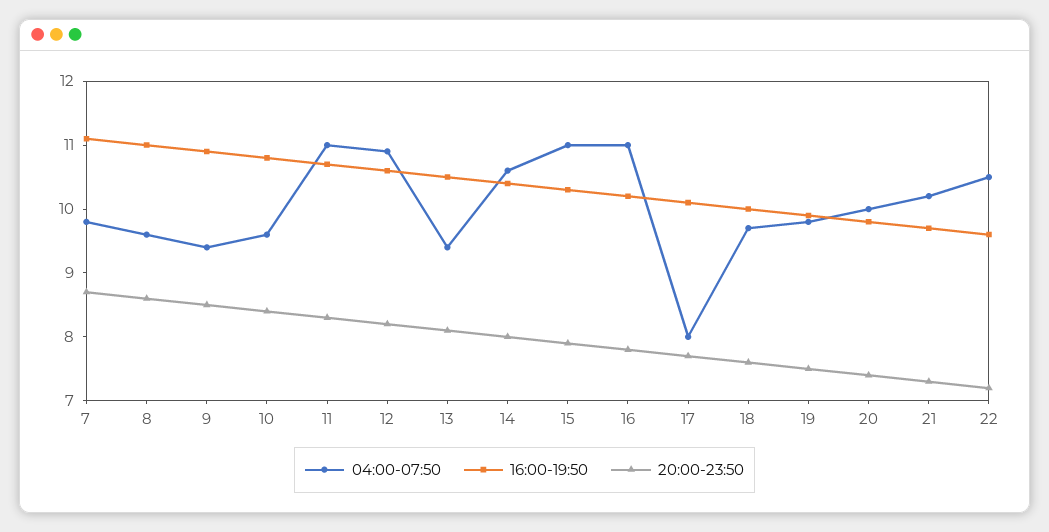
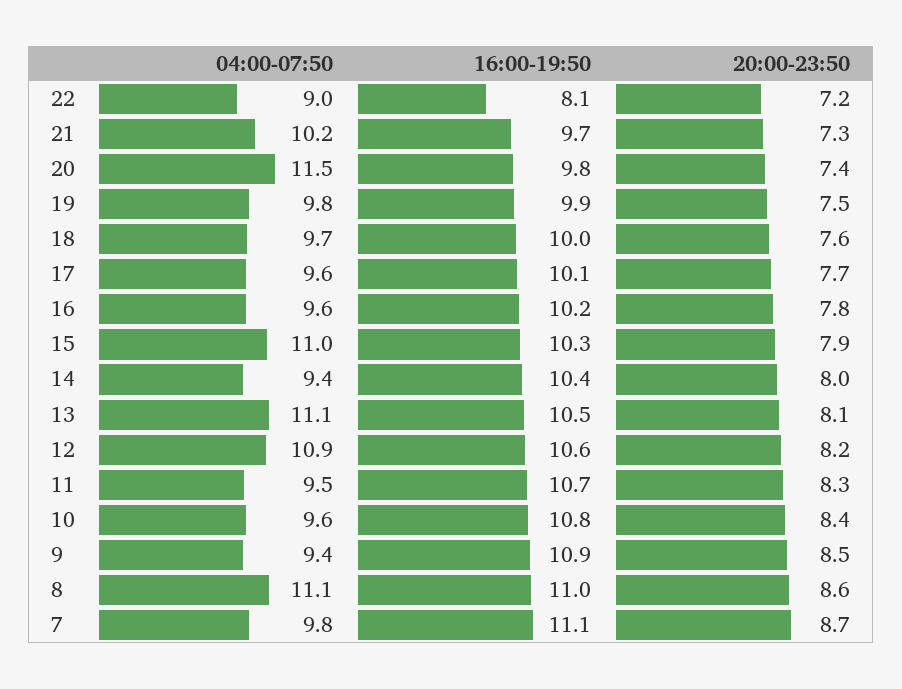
  {
    "04:00-07:50": {
      "7": 9.8,
-     "8": 9.5,
+     "8": 11.1,
      "9": 9.4,
      "10": 9.6,
-     "11": 11,
+     "11": 9.5,
      "12": 10.9,
-     "13": 9.5,
+     "13": 11.1,
-     "14": 10.5,
+     "14": 9.4,
      "15": 11,
-     "16": 11,
+     "16": 9.6,
-     "17": 8,
+     "17": 9.6,
      "18": 9.7,
      "19": 9.8,
-     "20": 10,
+     "20": 11.5,
      "21": 10.2,
-     "22": 10.5
+     "22": 9
    },
    "16:00-19:50": {
      "7": 11.1,
      "8": 11,
      "9": 10.9,
      "10": 10.8,
      "11": 10.7,
      "12": 10.6,
      "13": 10.5,
      "14": 10.4,
      "15": 10.3,
      "16": 10.2,
      "17": 10.1,
      "18": 10,
      "19": 9.9,
      "20": 9.8,
      "21": 9.7,
-     "22": 9.5
+     "22": 8.1
    },
    "20:00-23:50": {
      "7": 8.7,
      "8": 8.6,
      "9": 8.5,
      "10": 8.4,
      "11": 8.3,
      "12": 8.2,
      "13": 8.1,
      "14": 8,
      "15": 7.9,
      "16": 7.8,
      "17": 7.7,
      "18": 7.6,
      "19": 7.5,
      "20": 7.4,
      "21": 7.3,
      "22": 7.2
    }
  }

